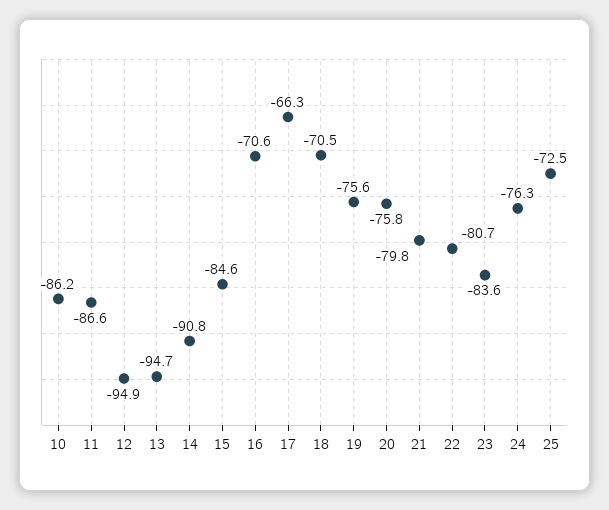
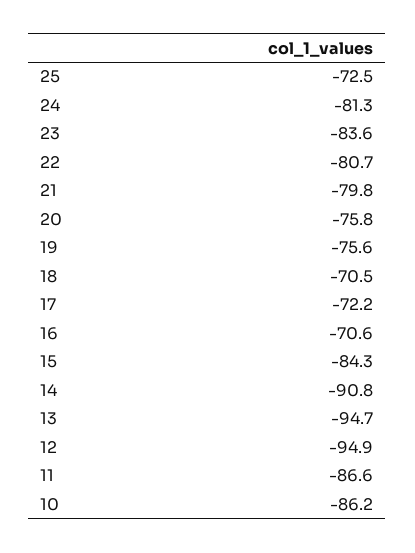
  {
    "10": -86.2,
    "11": -86.6,
    "12": -94.9,
    "13": -94.7,
    "14": -90.8,
-   "15": -84.6,
+   "15": -84.3,
    "16": -70.6,
-   "17": -66.3,
+   "17": -72.2,
    "18": -70.5,
    "19": -75.6,
    "20": -75.8,
    "21": -79.8,
    "22": -80.7,
    "23": -83.6,
-   "24": -76.3,
+   "24": -81.3,
    "25": -72.5
  }

